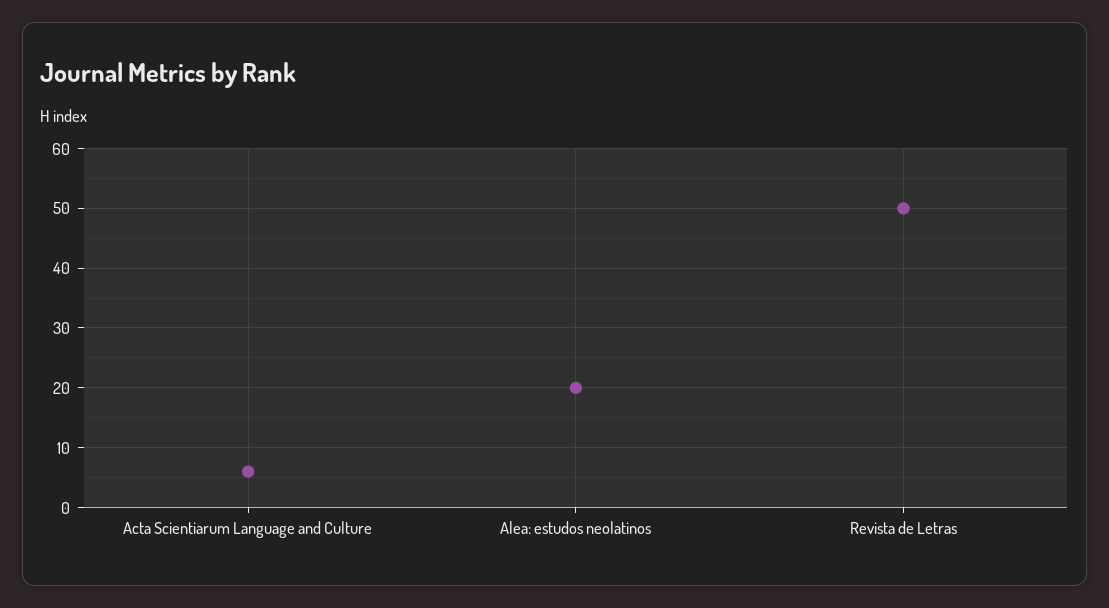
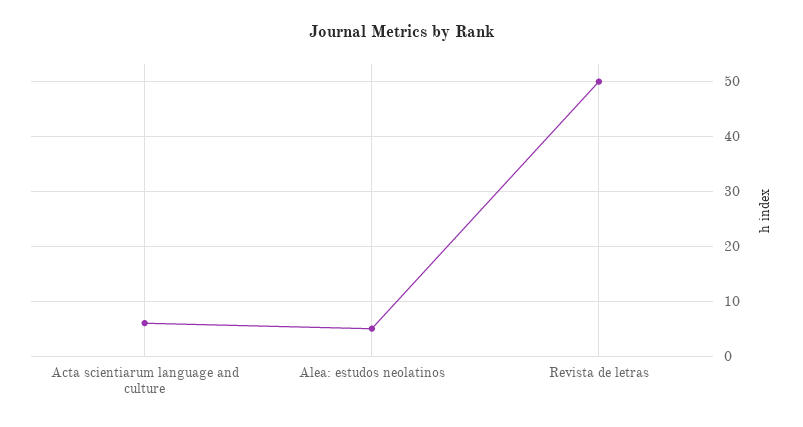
  {
    "Acta Scientiarum Language and Culture": 5,
-   "Alea: estudos neolatinos": 20,
+   "Alea: estudos neolatinos": 5,
    "Revista de Letras": 50
  }

